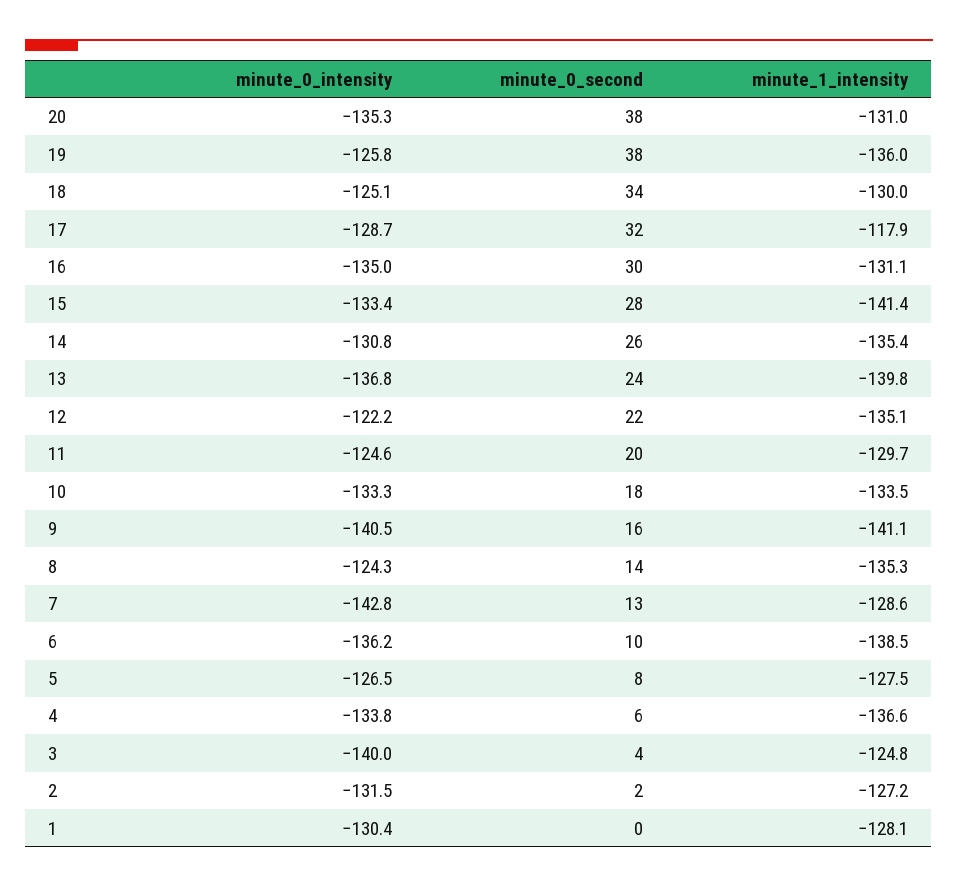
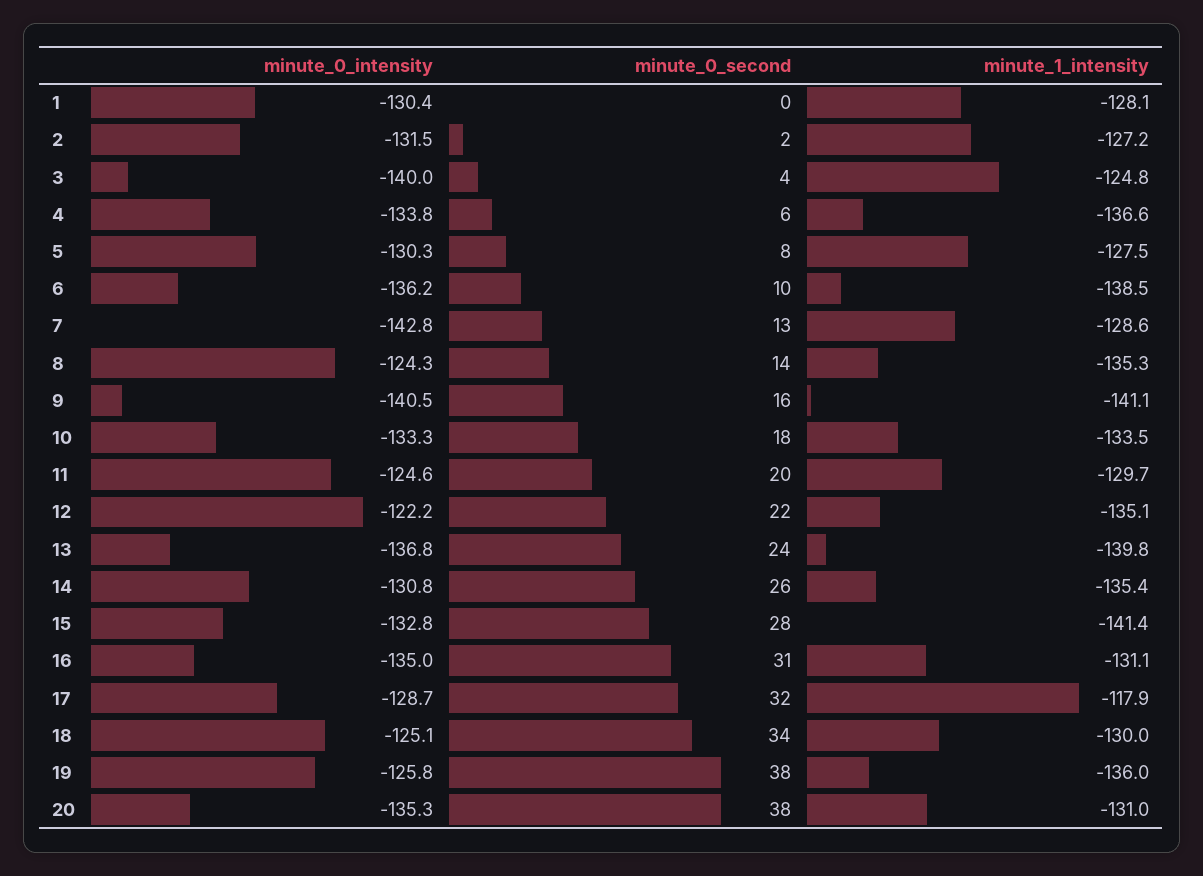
  {
    "minute_0_intensity": {
      "20": -135.3,
      "19": -125.8,
      "18": -125.1,
      "17": -128.7,
      "16": -135,
-     "15": -133.4,
+     "15": -132.8,
      "14": -130.8,
      "13": -136.8,
      "12": -122.2,
      "11": -124.6,
      "10": -133.3,
      "9": -140.5,
      "8": -124.3,
      "7": -142.8,
      "6": -136.2,
-     "5": -126.5,
+     "5": -130.3,
      "4": -133.8,
      "3": -140,
      "2": -131.5,
      "1": -130.4
    },
    "minute_0_second": {
      "20": 38,
      "19": 38,
      "18": 34,
      "17": 32,
-     "16": 30,
+     "16": 31,
      "15": 28,
      "14": 26,
      "13": 24,
      "12": 22,
      "11": 20,
      "10": 18,
      "9": 16,
      "8": 14,
      "7": 13,
      "6": 10,
      "5": 8,
      "4": 6,
      "3": 4,
      "2": 2,
      "1": 0
    },
    "minute_1_intensity": {
      "20": -131,
      "19": -136,
      "18": -130,
      "17": -117.9,
      "16": -131.1,
      "15": -141.4,
      "14": -135.4,
      "13": -139.8,
      "12": -135.1,
      "11": -129.7,
      "10": -133.5,
      "9": -141.1,
      "8": -135.3,
      "7": -128.6,
      "6": -138.5,
      "5": -127.5,
      "4": -136.6,
      "3": -124.8,
      "2": -127.2,
      "1": -128.1
    }
  }

